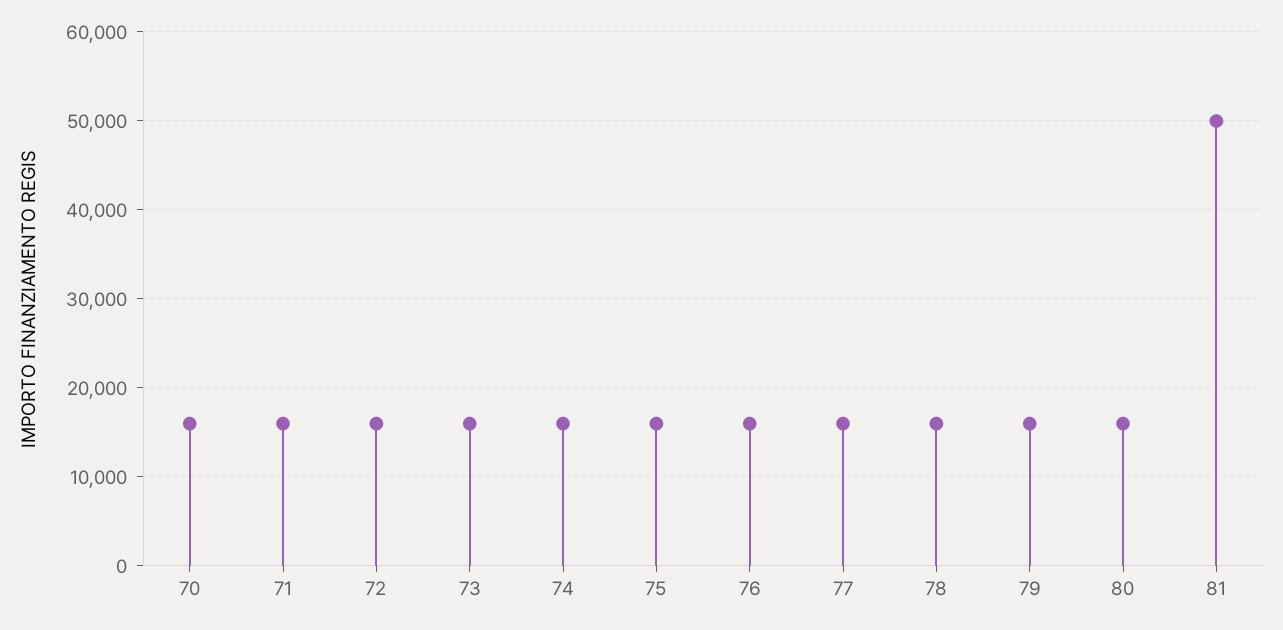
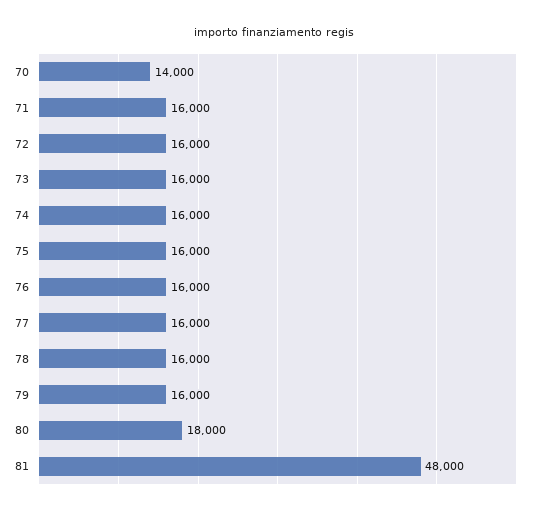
  {
-   "70": 16000,
+   "70": 14000,
    "71": 16000,
    "72": 16000,
    "73": 16000,
    "74": 16000,
    "75": 16000,
    "76": 16000,
    "77": 16000,
    "78": 16000,
    "79": 16000,
-   "80": 16000,
+   "80": 18000,
-   "81": 50000
+   "81": 48000
  }

